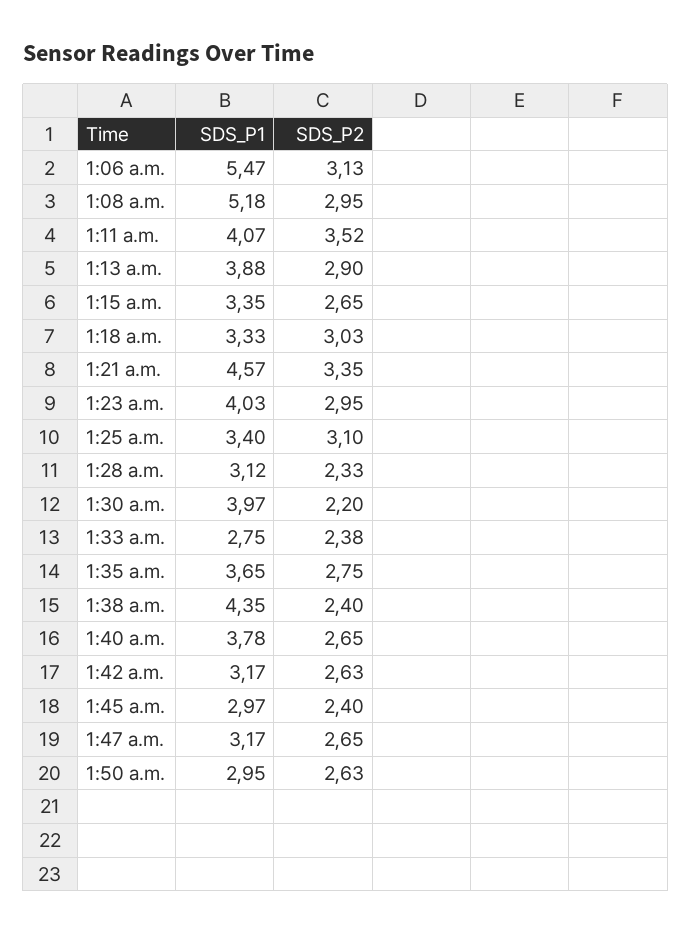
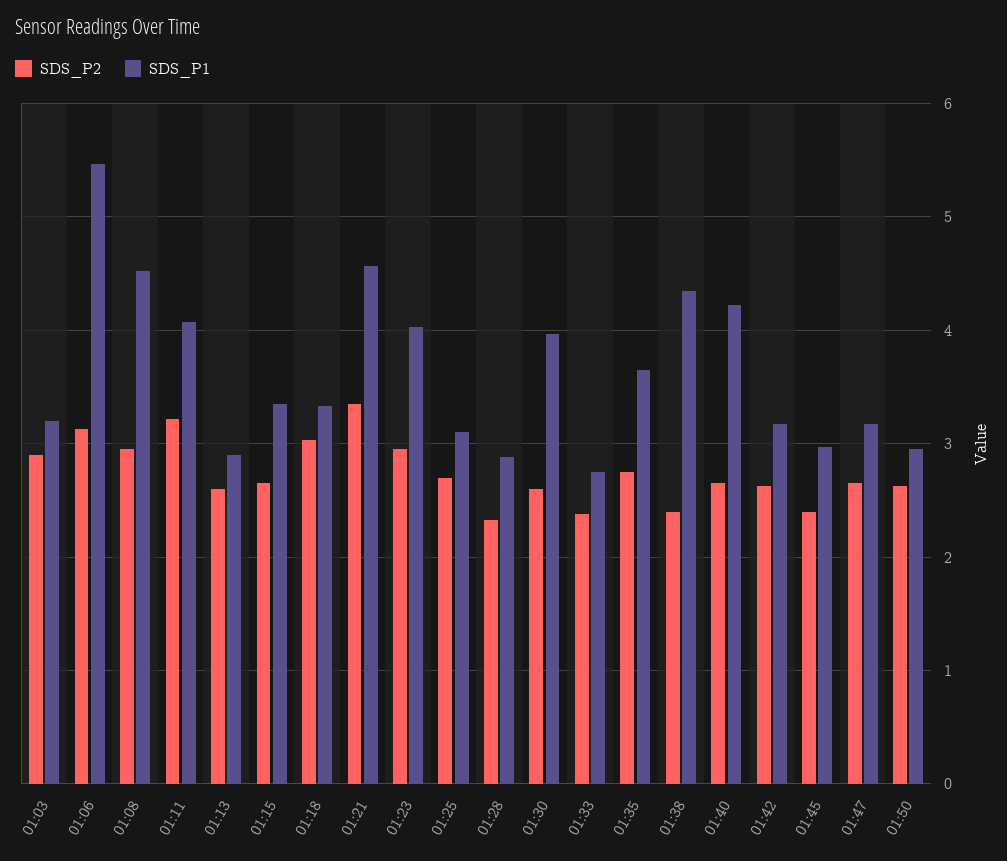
  {
    "SDS_P1": {
      "1:06 a.m.": 5.47,
-     "1:08 a.m.": 5.18,
+     "1:08 a.m.": 4.5,
      "1:11 a.m.": 4.07,
-     "1:13 a.m.": 3.88,
+     "1:13 a.m.": 2.9,
      "1:15 a.m.": 3.35,
      "1:18 a.m.": 3.33,
      "1:21 a.m.": 4.57,
      "1:23 a.m.": 4.03,
-     "1:25 a.m.": 3.4,
+     "1:25 a.m.": 3.1,
-     "1:28 a.m.": 3.12,
+     "1:28 a.m.": 2.9,
      "1:30 a.m.": 3.97,
      "1:33 a.m.": 2.75,
      "1:35 a.m.": 3.65,
      "1:38 a.m.": 4.35,
-     "1:40 a.m.": 3.78,
+     "1:40 a.m.": 4.2,
      "1:42 a.m.": 3.17,
      "1:45 a.m.": 2.97,
      "1:47 a.m.": 3.17,
-     "1:50 a.m.": 2.95
+     "1:50 a.m.": 2.95,
+     "01:03": 3.2
    },
    "SDS_P2": {
      "1:06 a.m.": 3.13,
      "1:08 a.m.": 2.95,
-     "1:11 a.m.": 3.52,
+     "1:11 a.m.": 3.2,
-     "1:13 a.m.": 2.9,
+     "1:13 a.m.": 2.6,
      "1:15 a.m.": 2.65,
      "1:18 a.m.": 3.03,
      "1:21 a.m.": 3.35,
      "1:23 a.m.": 2.95,
-     "1:25 a.m.": 3.1,
+     "1:25 a.m.": 2.7,
      "1:28 a.m.": 2.33,
-     "1:30 a.m.": 2.2,
+     "1:30 a.m.": 2.6,
      "1:33 a.m.": 2.38,
      "1:35 a.m.": 2.75,
      "1:38 a.m.": 2.4,
      "1:40 a.m.": 2.65,
      "1:42 a.m.": 2.63,
      "1:45 a.m.": 2.4,
      "1:47 a.m.": 2.65,
-     "1:50 a.m.": 2.63
+     "1:50 a.m.": 2.63,
+     "01:03": 2.9
    }
  }

